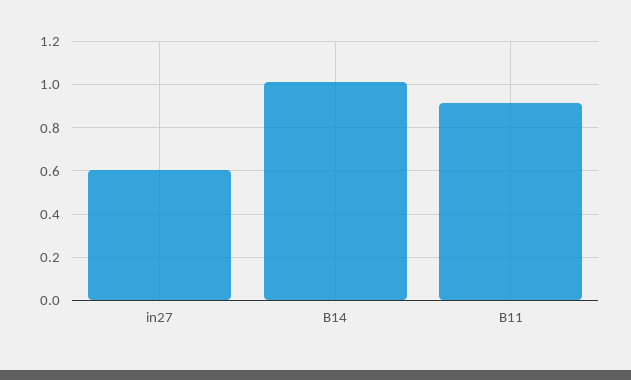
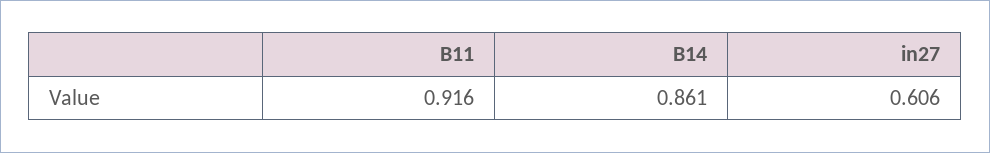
  {
    "in27": 0.606,
-   "B14": 1,
+   "B14": 0.861,
    "B11": 0.916
  }

